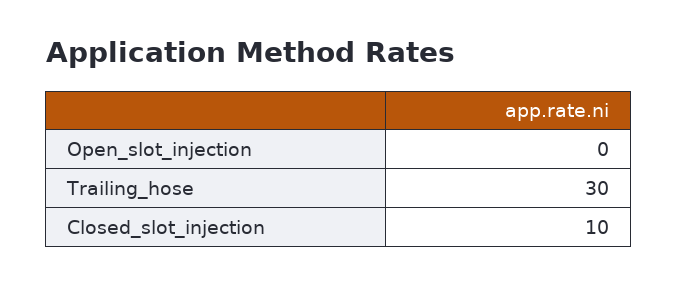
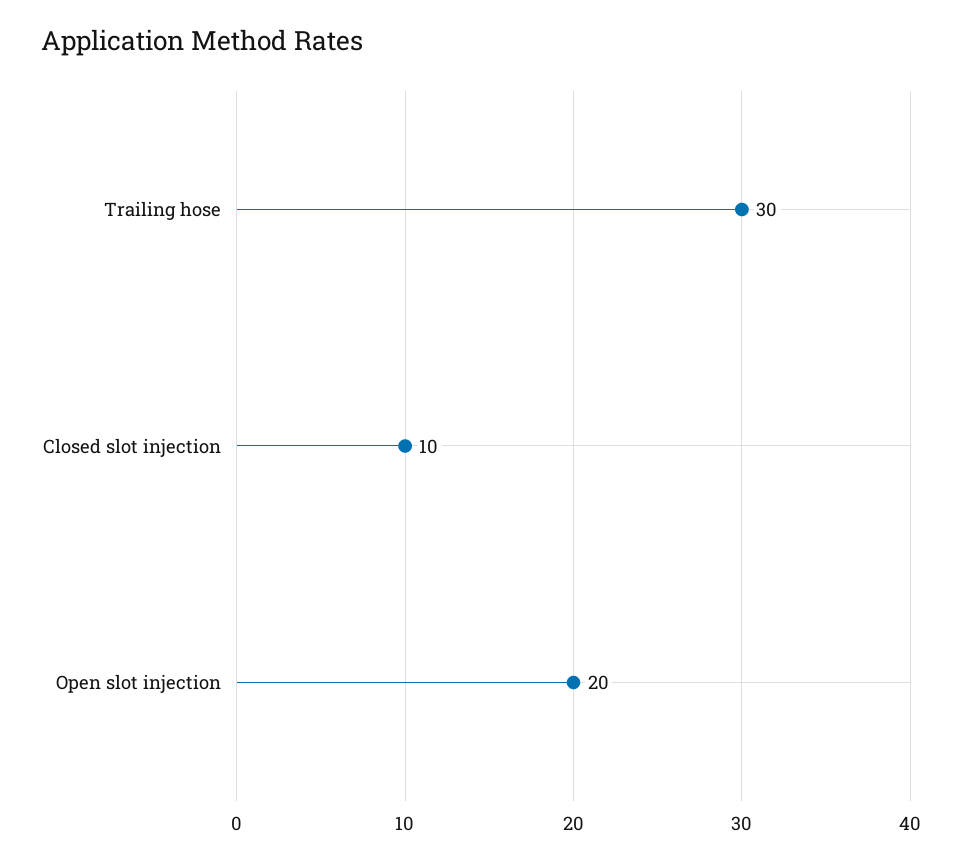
  {
-   "Open_slot_injection": 0,
+   "Open_slot_injection": 20,
    "Trailing_hose": 30,
    "Closed_slot_injection": 10
  }

